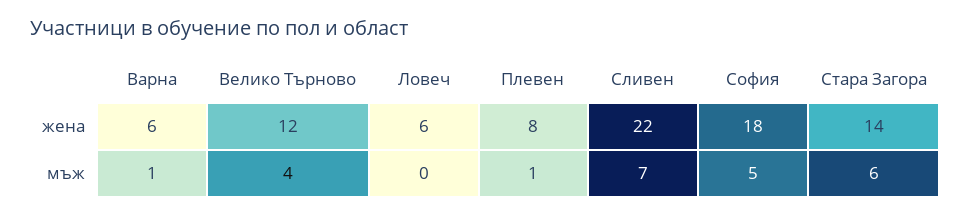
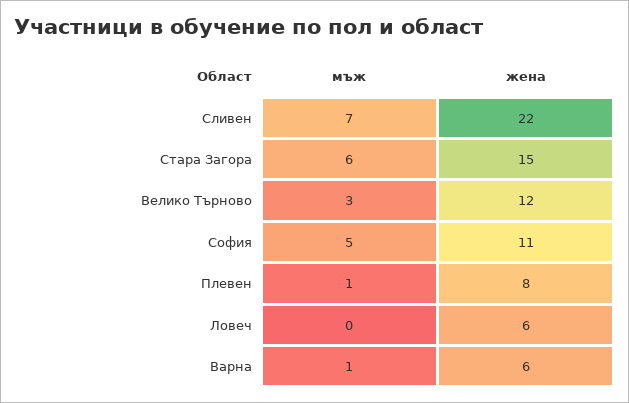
  {
    "Варна": {
      "жена": 6,
      "мъж": 1
    },
    "Велико Търново": {
      "жена": 12,
-     "мъж": 4
+     "мъж": 3
    },
    "Ловеч": {
      "жена": 6,
      "мъж": 0
    },
    "Плевен": {
      "жена": 8,
      "мъж": 1
    },
    "Сливен": {
      "жена": 22,
      "мъж": 7
    },
    "София": {
-     "жена": 18,
+     "жена": 11,
      "мъж": 5
    },
    "Стара Загора": {
-     "жена": 14,
+     "жена": 15,
      "мъж": 6
    }
  }

